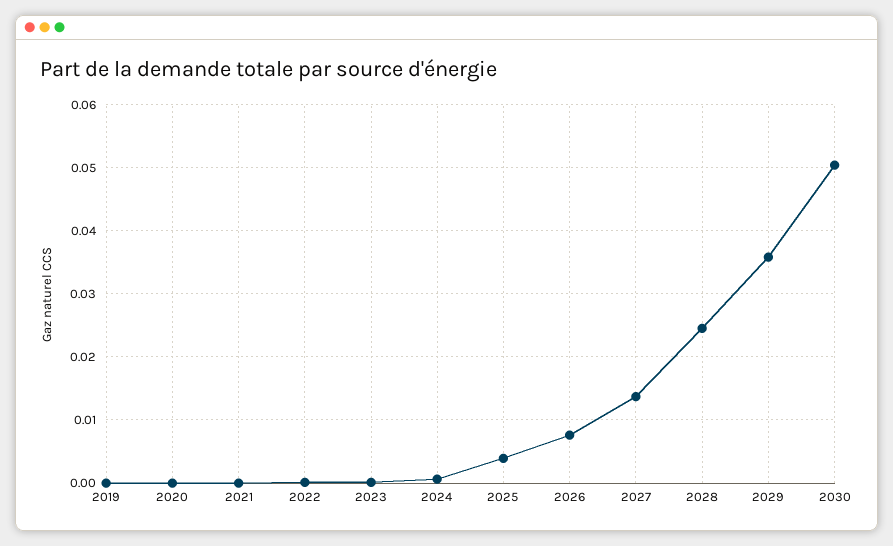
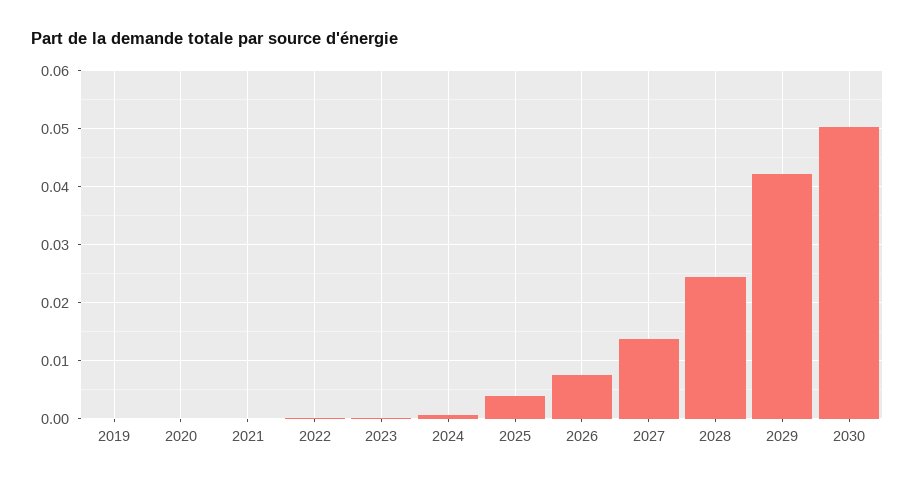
  {
    "2019": 0,
    "2020": 0,
    "2021": 0,
    "2022": 0,
    "2023": 0,
    "2024": 0.001,
    "2025": 0.004,
    "2026": 0.008,
    "2027": 0.014,
    "2028": 0.025,
-   "2029": 0.036,
+   "2029": 0.042,
    "2030": 0.05
  }

